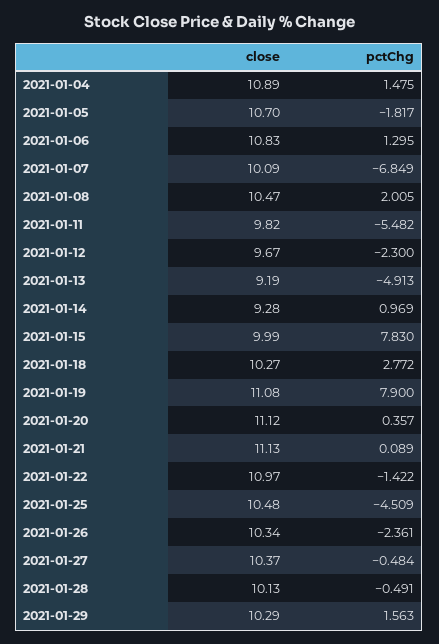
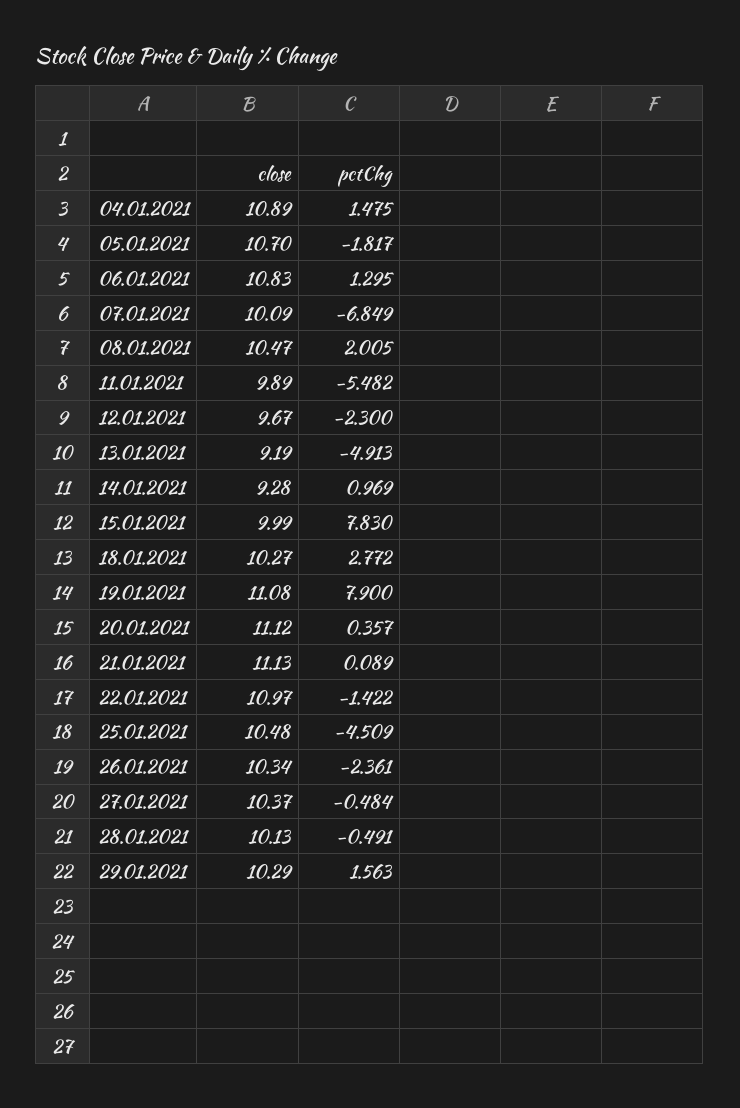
  {
    "close": {
      "2021-01-04": 10.89,
      "2021-01-05": 10.7,
      "2021-01-06": 10.83,
      "2021-01-07": 10.09,
      "2021-01-08": 10.47,
-     "2021-01-11": 9.82,
+     "2021-01-11": 9.89,
      "2021-01-12": 9.67,
      "2021-01-13": 9.19,
      "2021-01-14": 9.28,
      "2021-01-15": 9.99,
      "2021-01-18": 10.27,
      "2021-01-19": 11.08,
      "2021-01-20": 11.12,
      "2021-01-21": 11.13,
      "2021-01-22": 10.97,
      "2021-01-25": 10.48,
      "2021-01-26": 10.34,
      "2021-01-27": 10.37,
      "2021-01-28": 10.13,
      "2021-01-29": 10.29
    },
    "pctChg": {
      "2021-01-04": 1.475,
      "2021-01-05": -1.817,
      "2021-01-06": 1.295,
      "2021-01-07": -6.849,
      "2021-01-08": 2.005,
      "2021-01-11": -5.482,
      "2021-01-12": -2.3,
      "2021-01-13": -4.913,
      "2021-01-14": 0.969,
      "2021-01-15": 7.83,
      "2021-01-18": 2.772,
      "2021-01-19": 7.9,
      "2021-01-20": 0.357,
      "2021-01-21": 0.089,
      "2021-01-22": -1.422,
      "2021-01-25": -4.509,
      "2021-01-26": -2.361,
      "2021-01-27": -0.484,
      "2021-01-28": -0.491,
      "2021-01-29": 1.563
    }
  }

